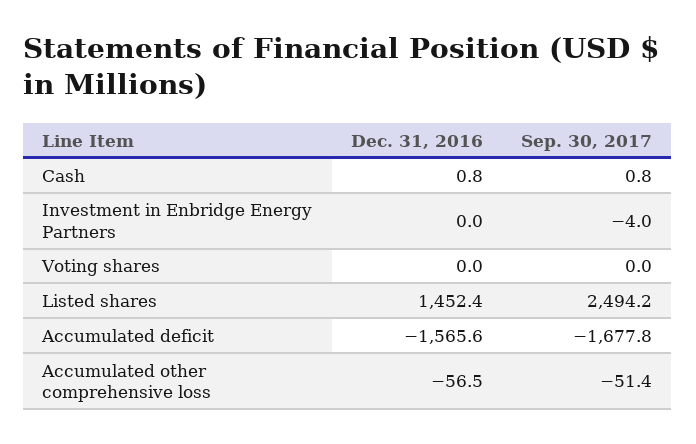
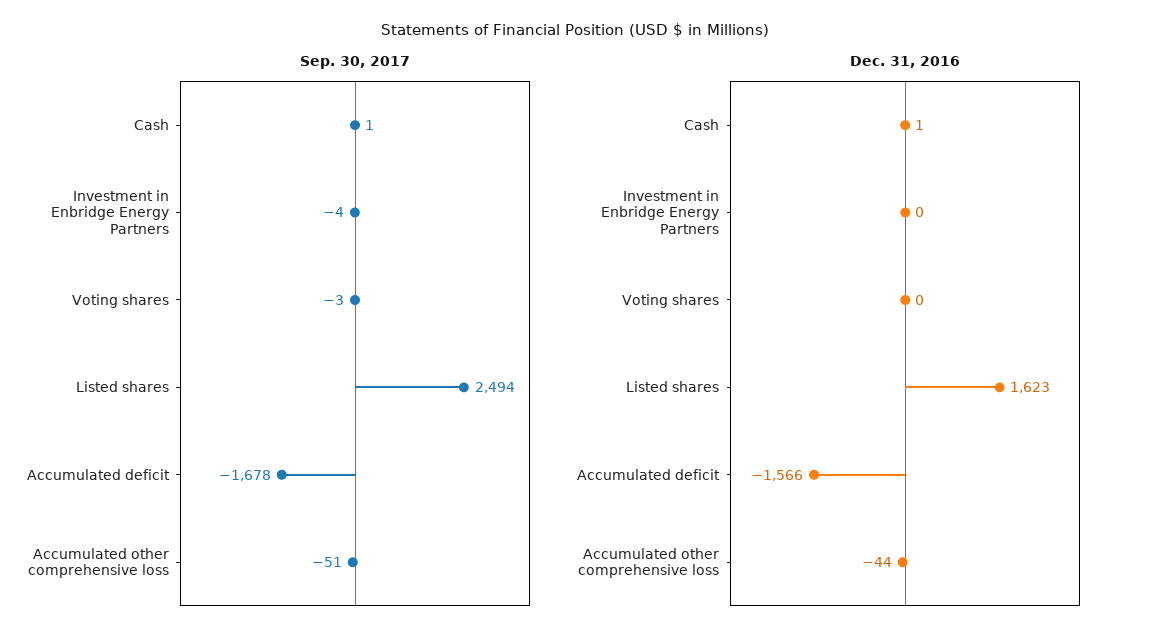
  {
    "Dec. 31, 2016": {
      "Cash": 0.8,
      "Investment in Enbridge Energy Partners": 0,
      "Voting shares": 0,
-     "Listed shares": 1452.4,
+     "Listed shares": 1623,
      "Accumulated deficit": -1565.6,
-     "Accumulated other comprehensive loss": -56.5
+     "Accumulated other comprehensive loss": -44
    },
    "Sep. 30, 2017": {
      "Cash": 0.8,
      "Investment in Enbridge Energy Partners": -4,
-     "Voting shares": 0,
+     "Voting shares": -3,
      "Listed shares": 2494.2,
      "Accumulated deficit": -1677.8,
      "Accumulated other comprehensive loss": -51.4
    }
  }

